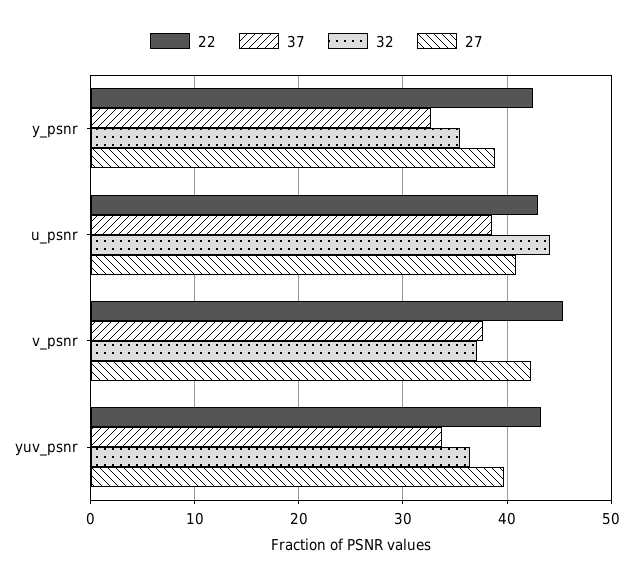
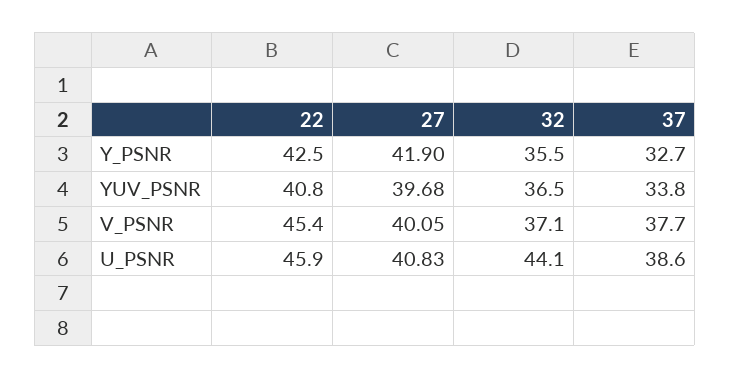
  {
    "22": {
      "y_psnr": 42.5,
-     "u_psnr": 43,
+     "u_psnr": 45.9,
      "v_psnr": 45.4,
-     "yuv_psnr": 43
+     "yuv_psnr": 40.8
    },
    "37": {
      "y_psnr": 32.7,
      "u_psnr": 38.6,
      "v_psnr": 37.7,
      "yuv_psnr": 33.8
    },
    "32": {
      "y_psnr": 35.5,
      "u_psnr": 44.1,
      "v_psnr": 37.1,
      "yuv_psnr": 36.5
    },
    "27": {
-     "y_psnr": 39,
+     "y_psnr": 41.9,
      "u_psnr": 40.83,
-     "v_psnr": 42,
+     "v_psnr": 40.05,
      "yuv_psnr": 39.68
    }
  }

